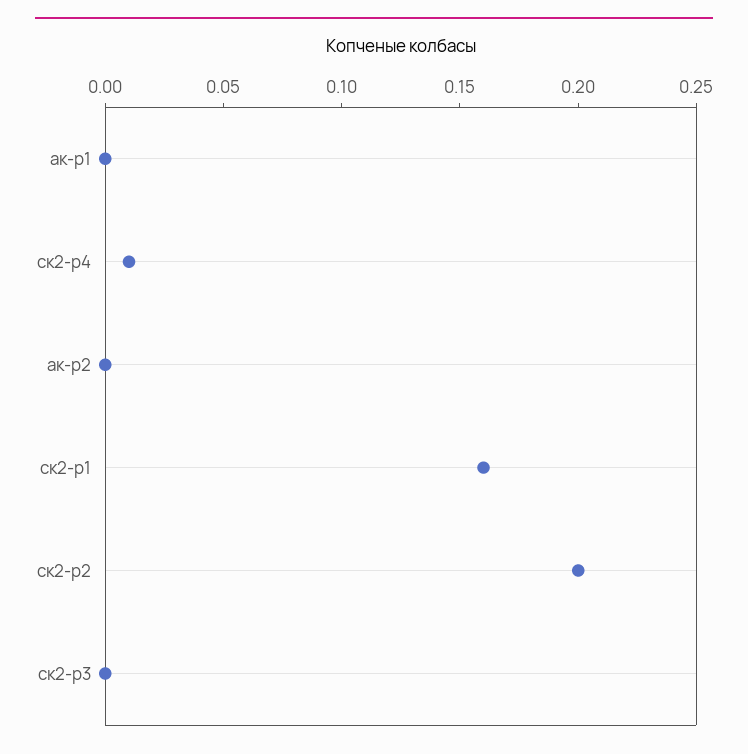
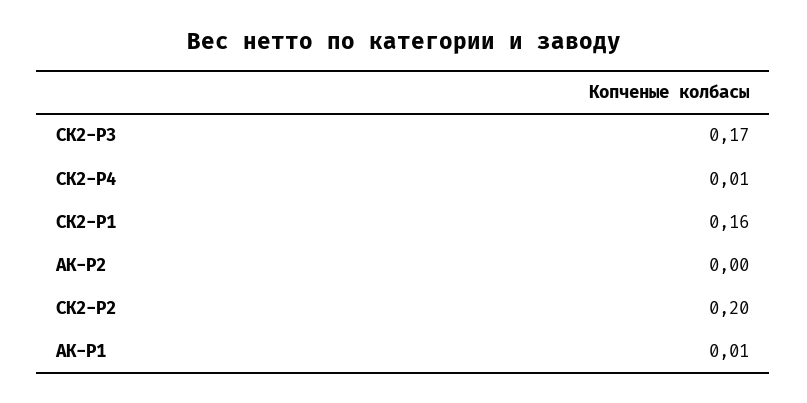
  {
-   "ак-р1": 0,
+   "ак-р1": 0.01,
    "ск2-р4": 0.01,
    "ак-р2": 0,
    "ск2-р1": 0.16,
    "ск2-р2": 0.2,
-   "ск2-р3": 0
+   "ск2-р3": 0.17
  }

